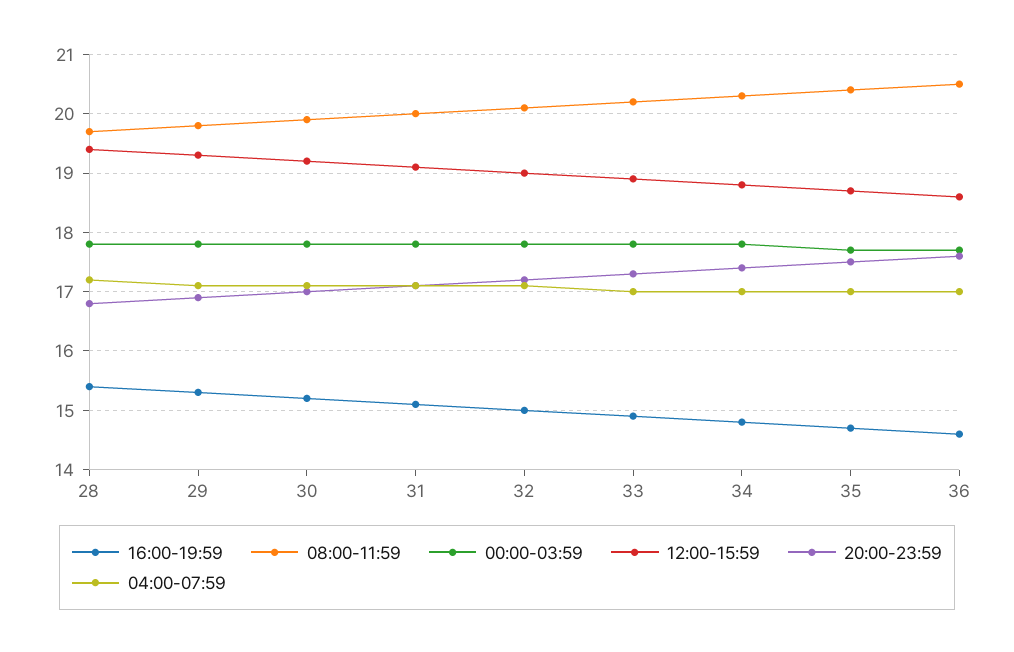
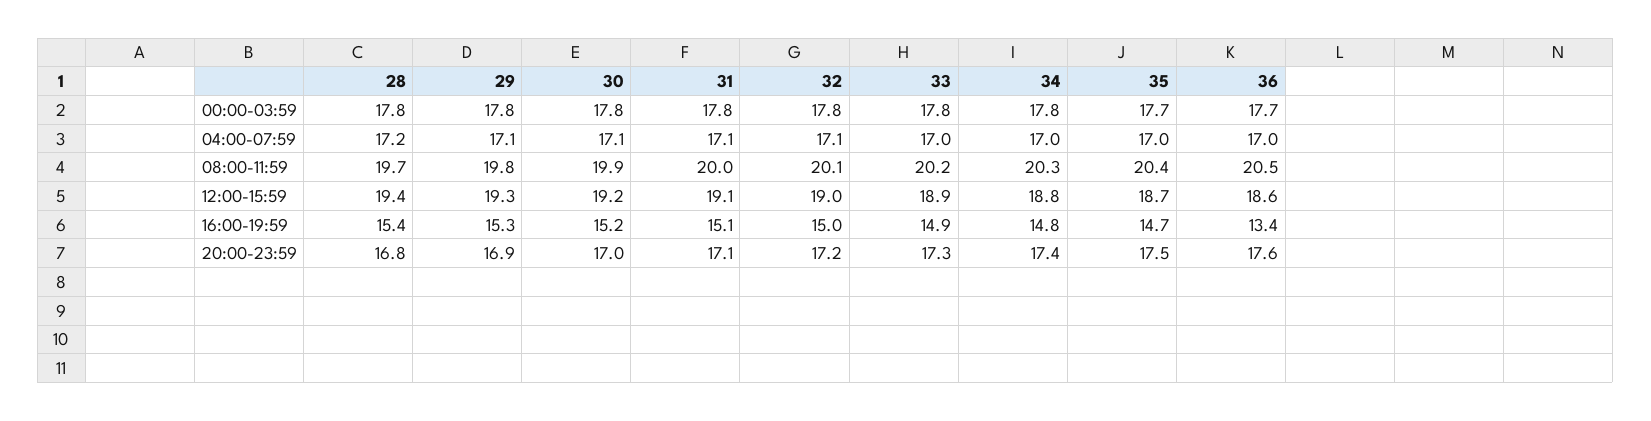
  {
    "16:00-19:59": {
      "28": 15.4,
      "29": 15.3,
      "30": 15.2,
      "31": 15.1,
      "32": 15,
      "33": 14.9,
      "34": 14.8,
      "35": 14.7,
-     "36": 14.5
+     "36": 13.4
    },
    "08:00-11:59": {
      "28": 19.7,
      "29": 19.8,
      "30": 19.9,
      "31": 20,
      "32": 20.1,
      "33": 20.2,
      "34": 20.3,
      "35": 20.4,
      "36": 20.5
    },
    "00:00-03:59": {
      "28": 17.8,
      "29": 17.8,
      "30": 17.8,
      "31": 17.8,
      "32": 17.8,
      "33": 17.8,
      "34": 17.8,
      "35": 17.7,
      "36": 17.7
    },
    "12:00-15:59": {
      "28": 19.4,
      "29": 19.3,
      "30": 19.2,
      "31": 19.1,
      "32": 19,
      "33": 18.9,
      "34": 18.8,
      "35": 18.7,
      "36": 18.6
    },
    "20:00-23:59": {
      "28": 16.8,
      "29": 16.9,
      "30": 17,
      "31": 17.1,
      "32": 17.2,
      "33": 17.3,
      "34": 17.4,
      "35": 17.5,
      "36": 17.6
    },
    "04:00-07:59": {
      "28": 17.2,
      "29": 17.1,
      "30": 17.1,
      "31": 17.1,
      "32": 17.1,
      "33": 17,
      "34": 17,
      "35": 17,
      "36": 17
    }
  }

